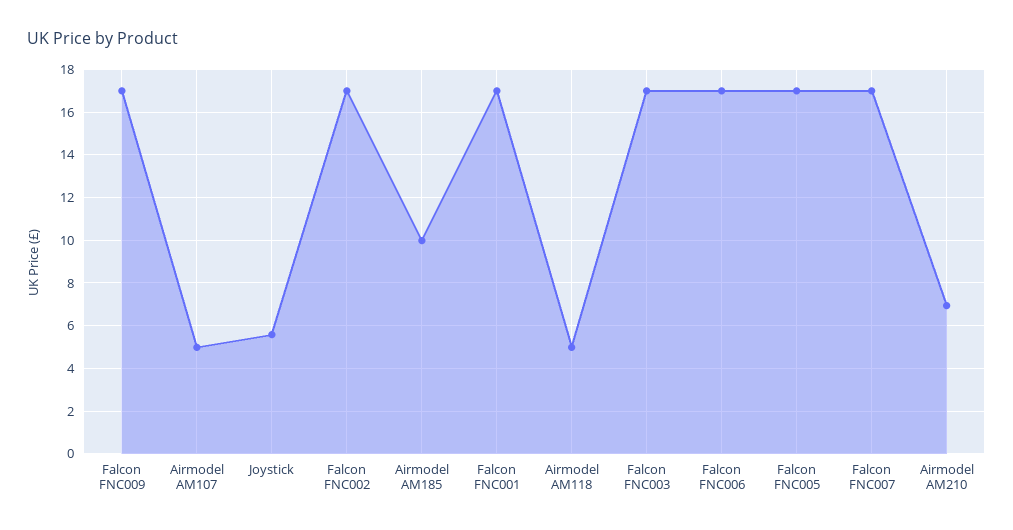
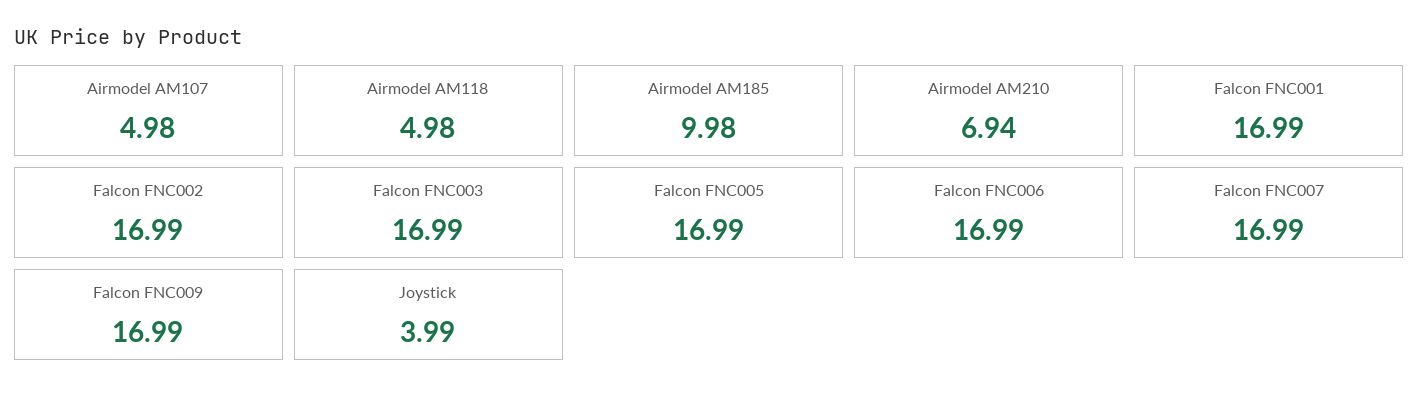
  {
    "Falcon FNC009": 16.99,
    "Airmodel AM107": 4.98,
-   "Joystick": 5.5,
+   "Joystick": 3.99,
    "Falcon FNC002": 16.99,
    "Airmodel AM185": 9.98,
    "Falcon FNC001": 16.99,
    "Airmodel AM118": 4.98,
    "Falcon FNC003": 16.99,
    "Falcon FNC006": 16.99,
    "Falcon FNC005": 16.99,
    "Falcon FNC007": 16.99,
    "Airmodel AM210": 6.94
  }

